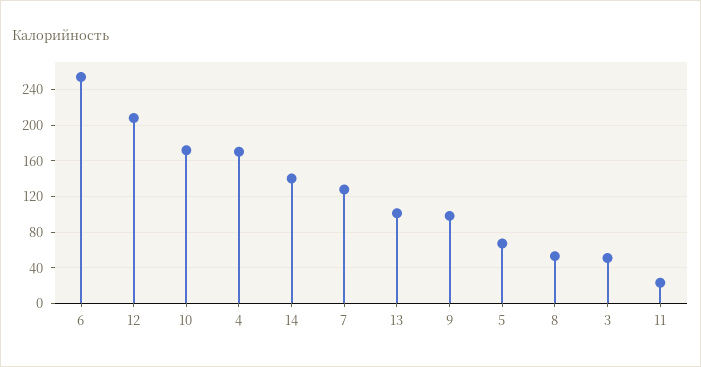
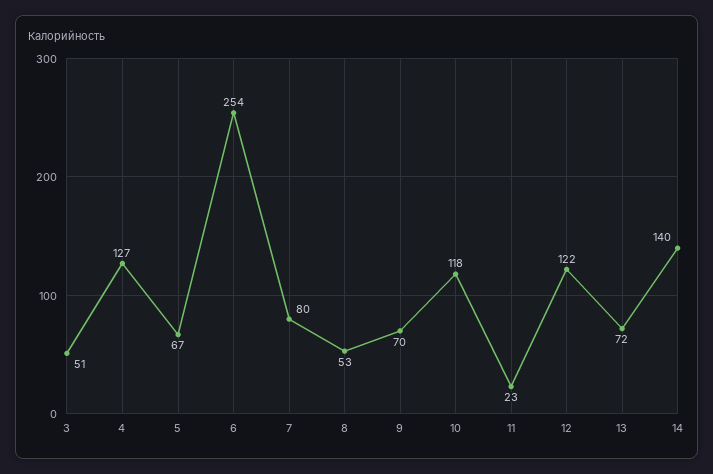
  {
    "6": 254,
-   "12": 210,
+   "12": 122,
-   "10": 170,
+   "10": 118,
-   "4": 170,
+   "4": 127,
    "14": 140,
-   "7": 130,
+   "7": 80,
-   "13": 100,
+   "13": 72,
-   "9": 100,
+   "9": 70,
    "5": 67,
    "8": 53,
    "3": 51,
    "11": 23
  }

